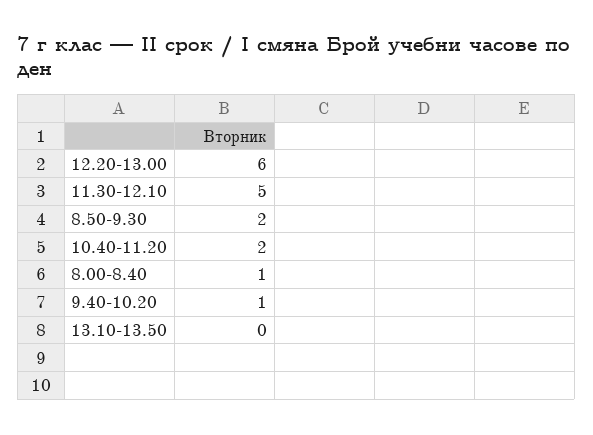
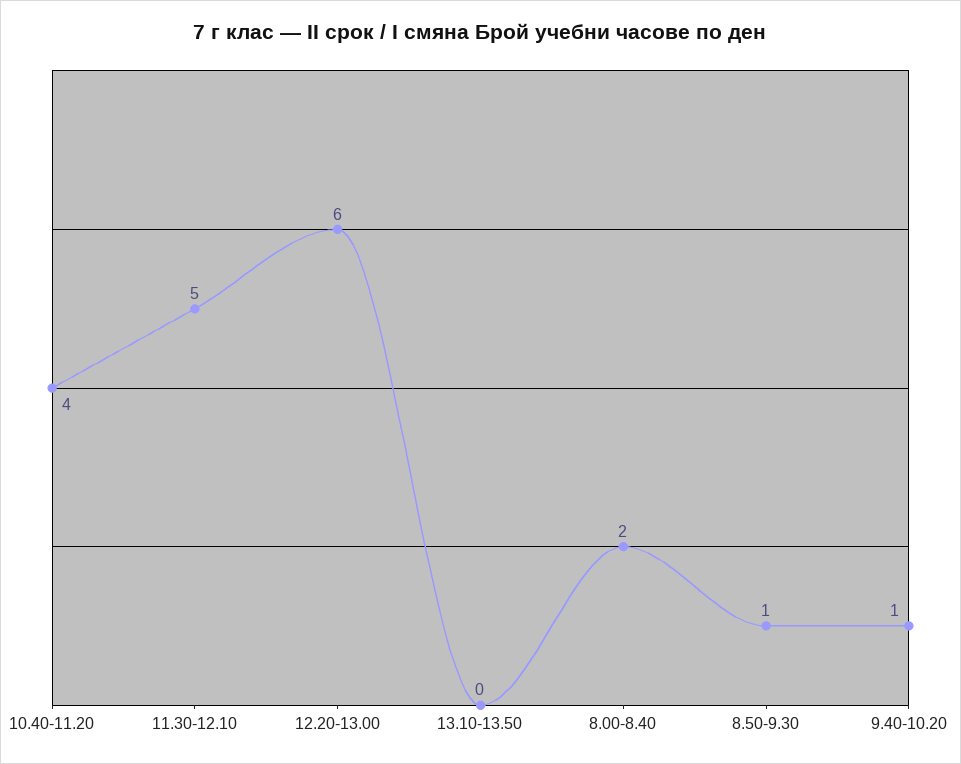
  {
    "12.20-13.00": 6,
    "11.30-12.10": 5,
-   "8.50-9.30": 2,
+   "8.50-9.30": 1,
-   "10.40-11.20": 2,
+   "10.40-11.20": 4,
-   "8.00-8.40": 1,
+   "8.00-8.40": 2,
    "9.40-10.20": 1,
    "13.10-13.50": 0
  }

